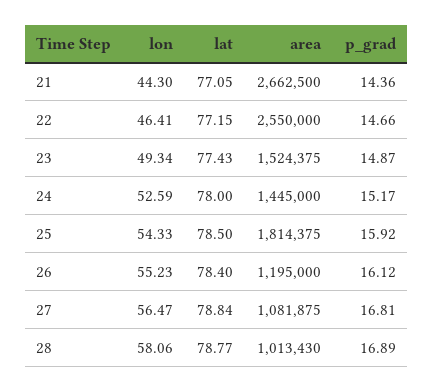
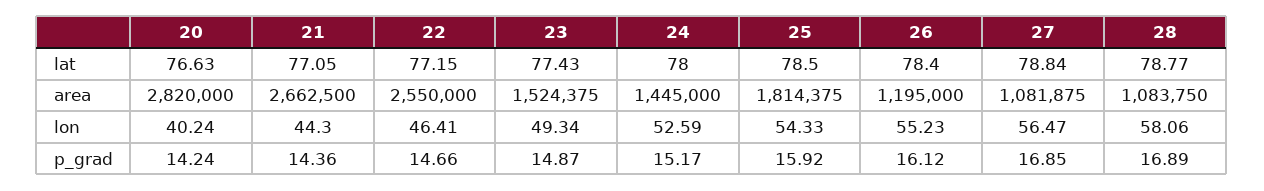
  {
    "lon": {
      "21": 44.3,
      "22": 46.41,
      "23": 49.34,
      "24": 52.59,
      "25": 54.33,
      "26": 55.23,
      "27": 56.47,
-     "28": 58.06
+     "28": 58.06,
+     "20": 40.24
    },
    "lat": {
      "21": 77.05,
      "22": 77.15,
      "23": 77.43,
      "24": 78,
      "25": 78.5,
      "26": 78.4,
      "27": 78.84,
-     "28": 78.77
+     "28": 78.77,
+     "20": 76.63
    },
    "area": {
      "21": 2662500,
      "22": 2550000,
      "23": 1524375,
      "24": 1445000,
      "25": 1814375,
      "26": 1195000,
      "27": 1081875,
-     "28": 1013430
+     "28": 1083750,
+     "20": 2820000
    },
    "p_grad": {
      "21": 14.36,
      "22": 14.66,
      "23": 14.87,
      "24": 15.17,
      "25": 15.92,
      "26": 16.12,
-     "27": 16.81,
+     "27": 16.85,
-     "28": 16.89
+     "28": 16.89,
+     "20": 14.24
    }
  }

